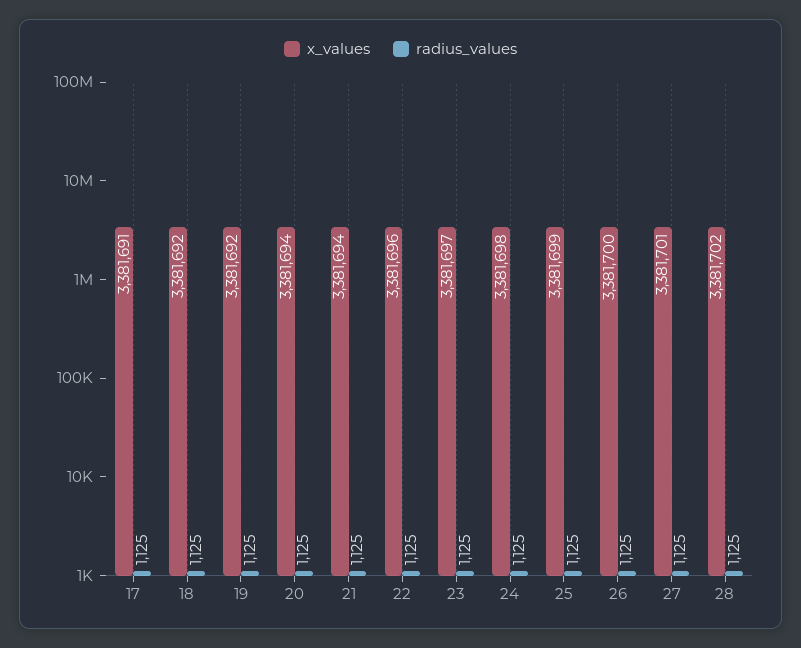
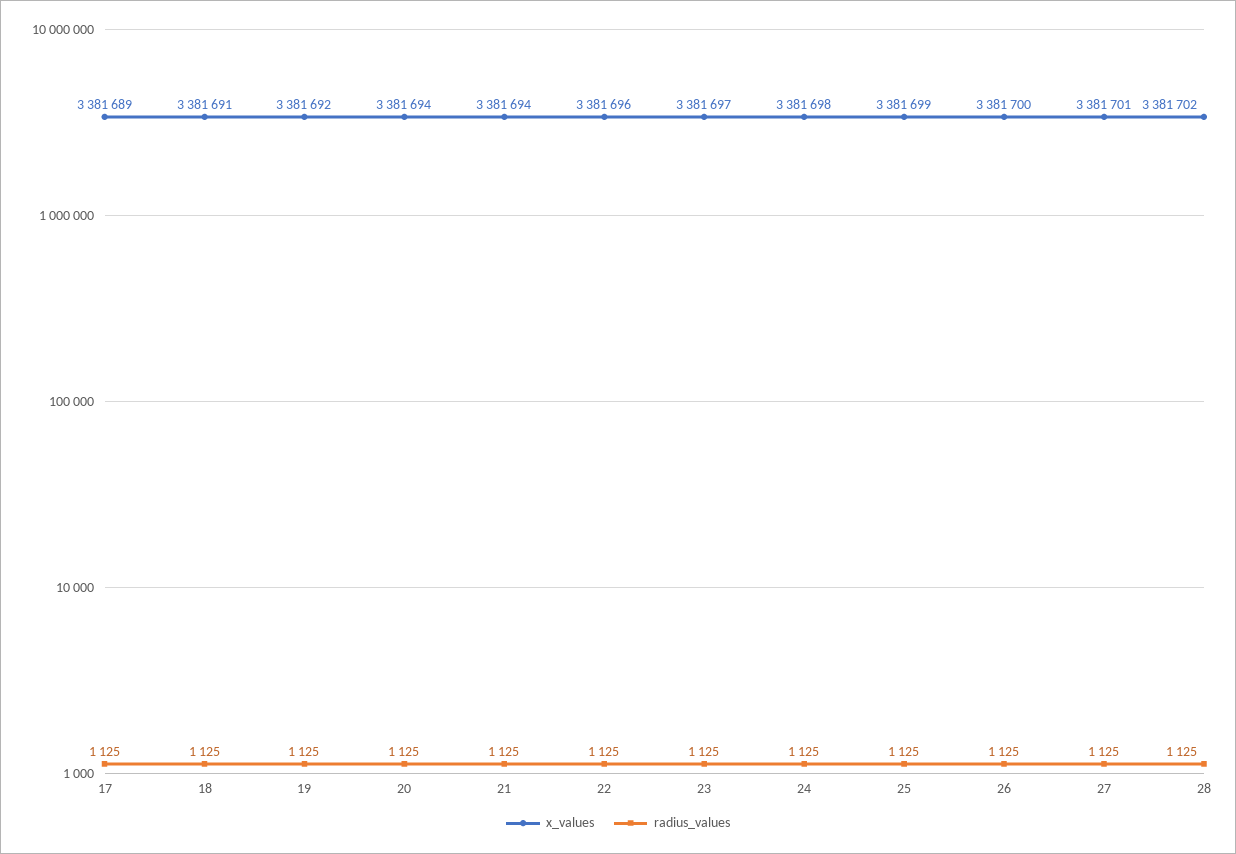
  {
    "x_values": {
-     "17": 3381691,
+     "17": 3381689,
-     "18": 3381692,
+     "18": 3381691,
      "19": 3381692,
      "20": 3381694,
      "21": 3381694,
      "22": 3381696,
      "23": 3381697,
      "24": 3381698,
      "25": 3381699,
      "26": 3381700,
      "27": 3381701,
      "28": 3381702
    },
    "radius_values": {
      "17": 1125,
      "18": 1125,
      "19": 1125,
      "20": 1125,
      "21": 1125,
      "22": 1125,
      "23": 1125,
      "24": 1125,
      "25": 1125,
      "26": 1125,
      "27": 1125,
      "28": 1125
    }
  }

